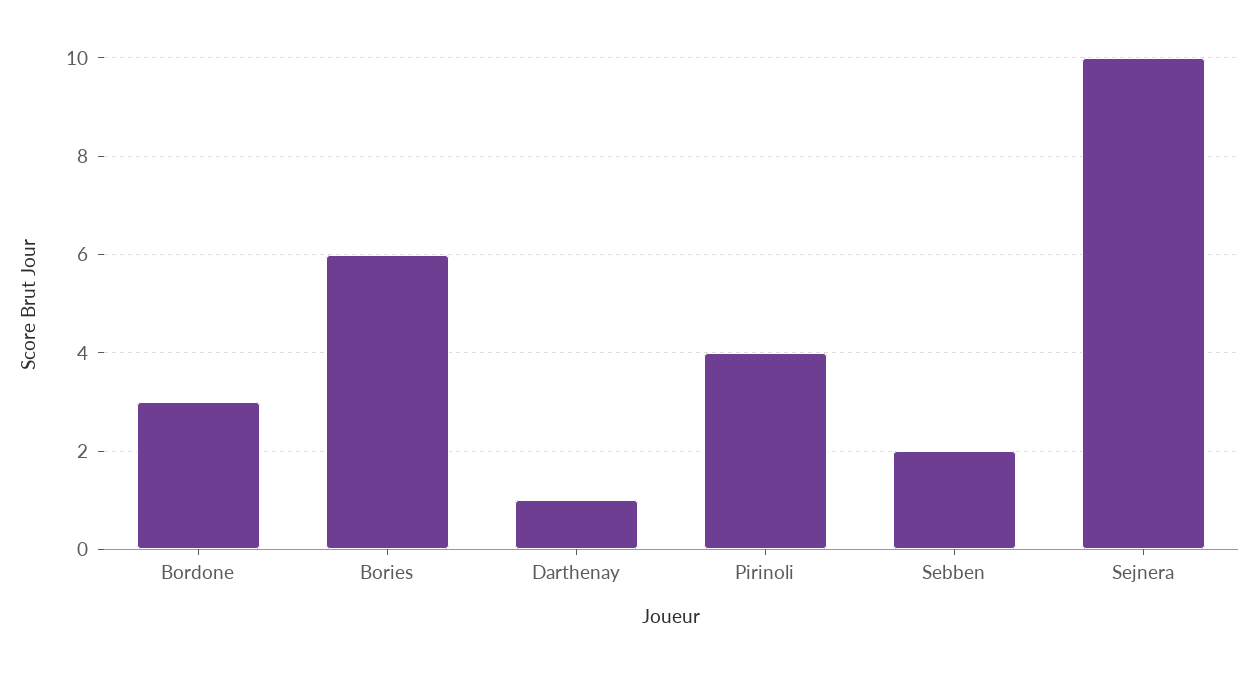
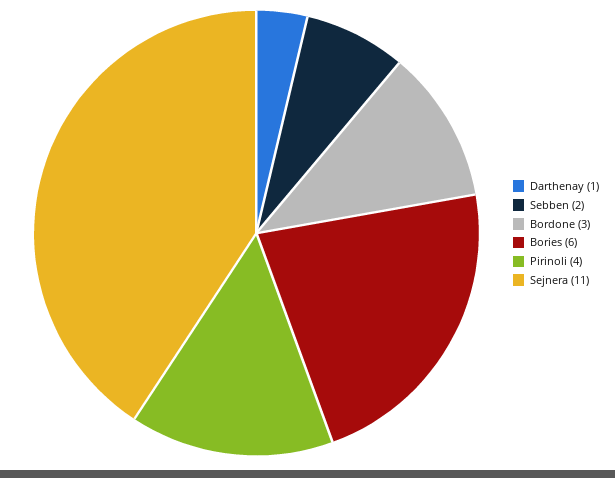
  {
    "Bordone": 3,
    "Bories": 6,
    "Darthenay": 1,
    "Pirinoli": 4,
    "Sebben": 2,
-   "Sejnera": 10
+   "Sejnera": 11
  }

